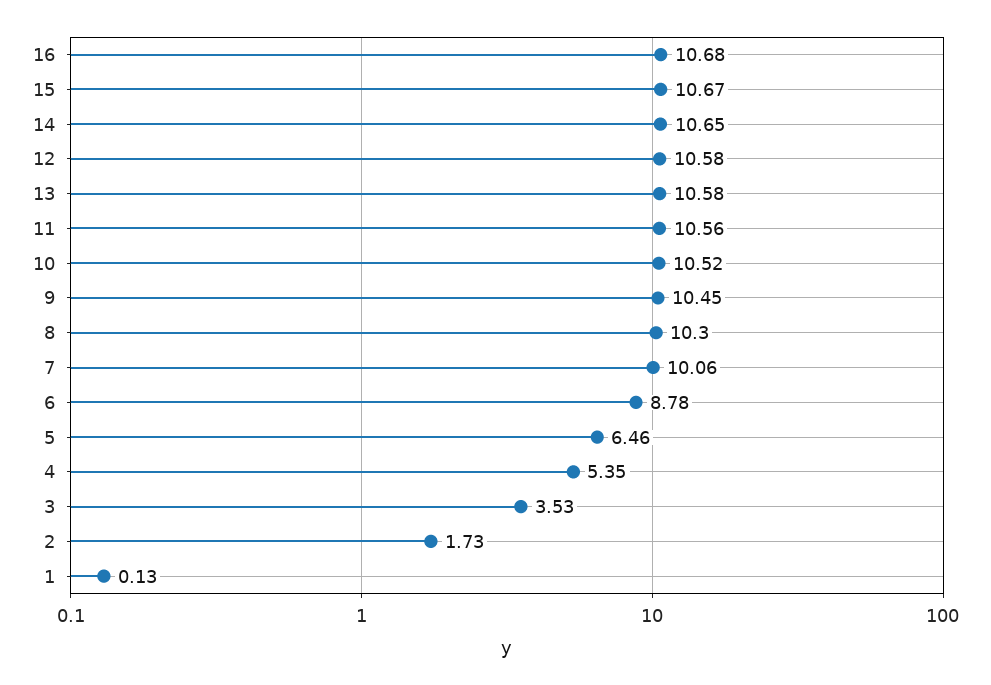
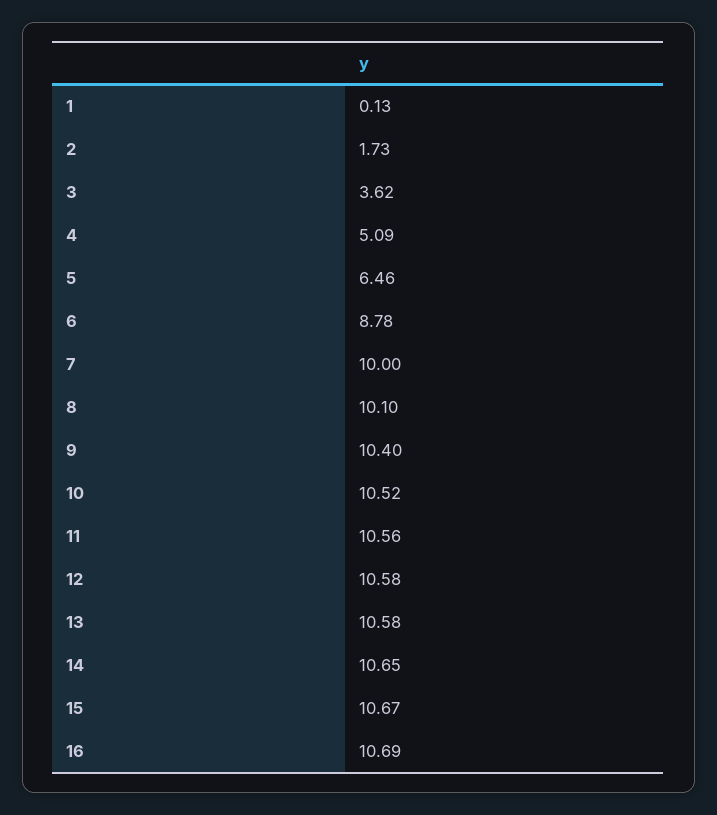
  {
-   "16": 10.68,
+   "16": 10.69,
    "15": 10.67,
    "14": 10.65,
    "12": 10.58,
    "13": 10.58,
    "11": 10.56,
    "10": 10.52,
-   "9": 10.45,
+   "9": 10.4,
-   "8": 10.3,
+   "8": 10.1,
-   "7": 10.06,
+   "7": 10,
    "6": 8.78,
    "5": 6.46,
-   "4": 5.35,
+   "4": 5.09,
-   "3": 3.53,
+   "3": 3.62,
    "2": 1.73,
    "1": 0.13
  }

